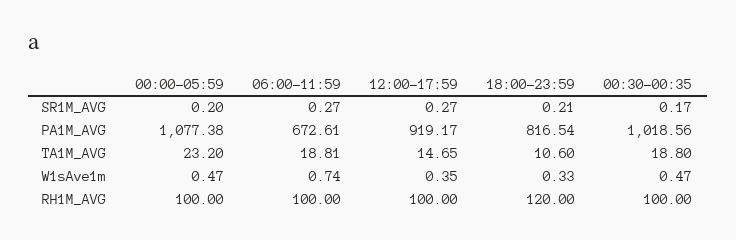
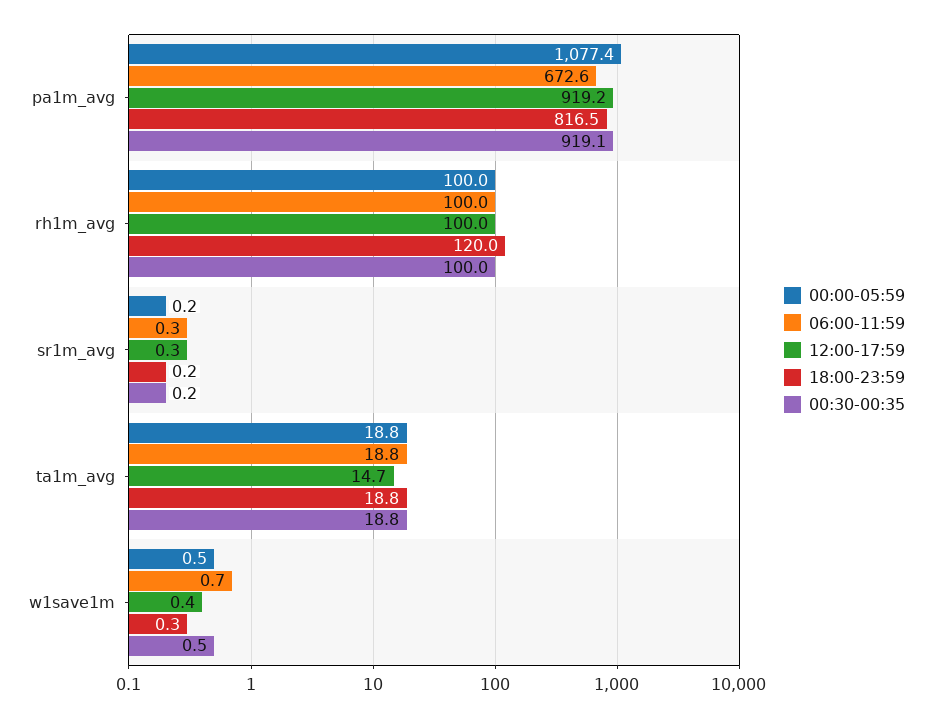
  {
    "00:00-05:59": {
      "SR1M_AVG": 0.2,
      "PA1M_AVG": 1077.38,
-     "TA1M_AVG": 23.2,
+     "TA1M_AVG": 18.8,
      "W1sAve1m": 0.47,
      "RH1M_AVG": 100
    },
    "06:00-11:59": {
      "SR1M_AVG": 0.27,
      "PA1M_AVG": 672.61,
      "TA1M_AVG": 18.81,
      "W1sAve1m": 0.74,
      "RH1M_AVG": 100
    },
    "12:00-17:59": {
      "SR1M_AVG": 0.27,
      "PA1M_AVG": 919.17,
      "TA1M_AVG": 14.65,
      "W1sAve1m": 0.35,
      "RH1M_AVG": 100
    },
    "18:00-23:59": {
      "SR1M_AVG": 0.21,
      "PA1M_AVG": 816.54,
-     "TA1M_AVG": 10.6,
+     "TA1M_AVG": 18.8,
      "W1sAve1m": 0.33,
      "RH1M_AVG": 120
    },
    "00:30-00:35": {
      "SR1M_AVG": 0.17,
-     "PA1M_AVG": 1018.56,
+     "PA1M_AVG": 919.1,
      "TA1M_AVG": 18.8,
      "W1sAve1m": 0.47,
      "RH1M_AVG": 100
    }
  }

